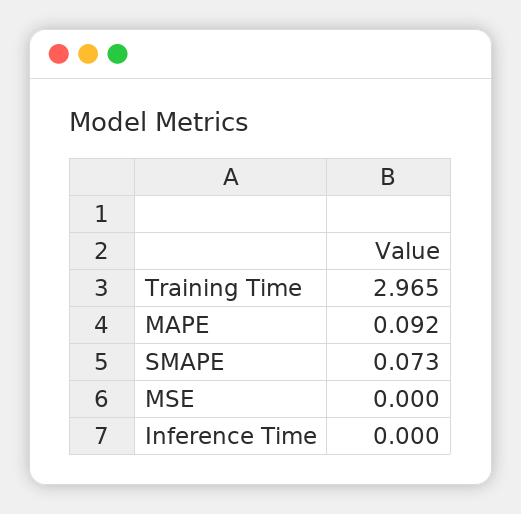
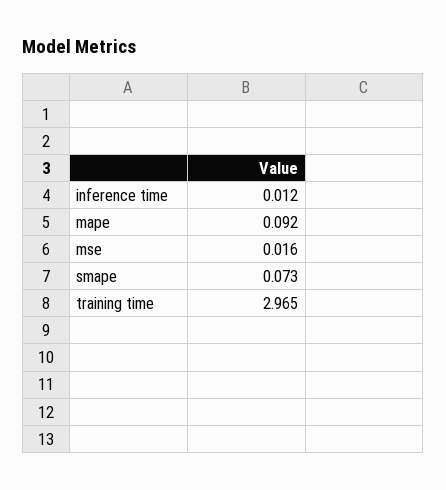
  {
    "Training Time": 2.965,
    "MAPE": 0.092,
    "SMAPE": 0.073,
-   "MSE": 0,
+   "MSE": 0.016,
-   "Inference Time": 0
+   "Inference Time": 0.012
  }

